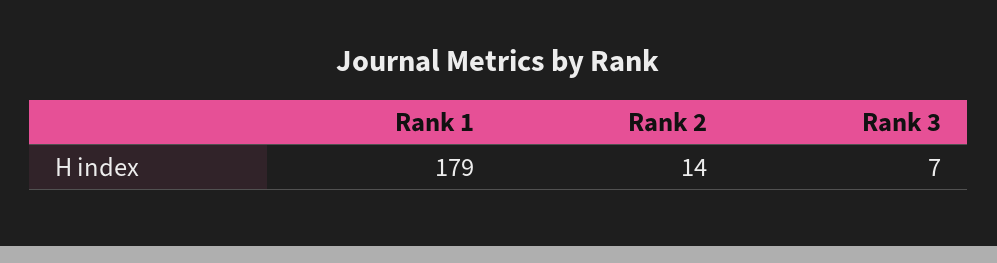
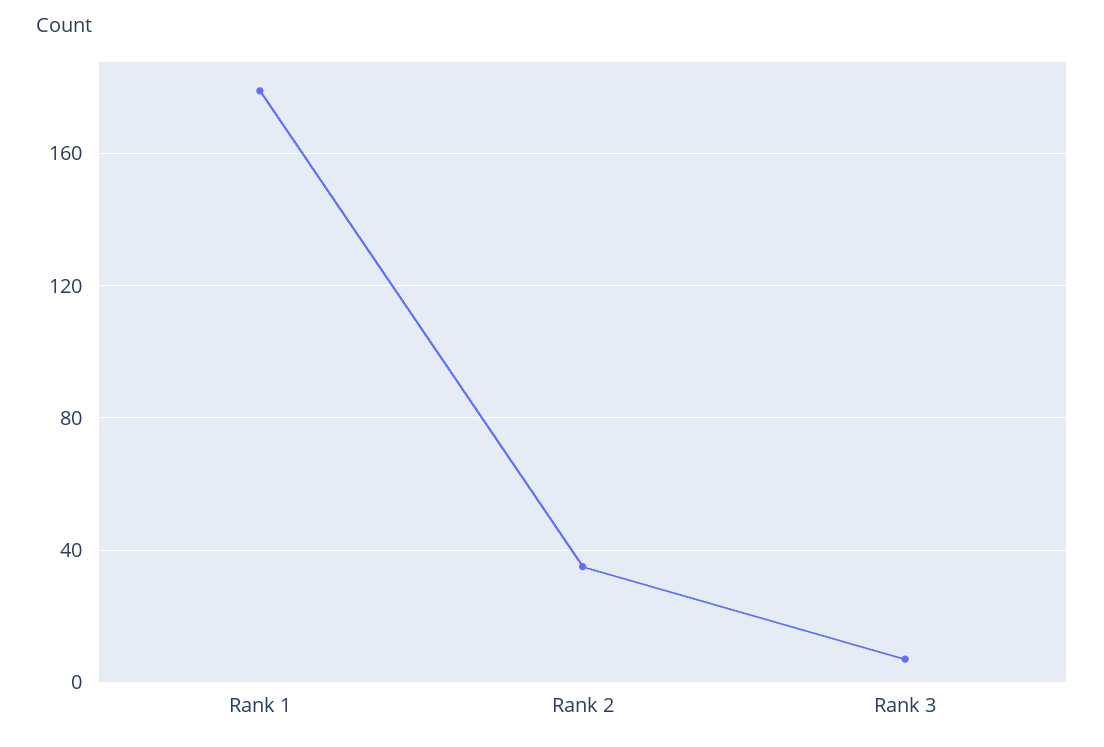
  {
    "Rank 1": 179,
-   "Rank 2": 14,
+   "Rank 2": 35,
    "Rank 3": 7
  }

